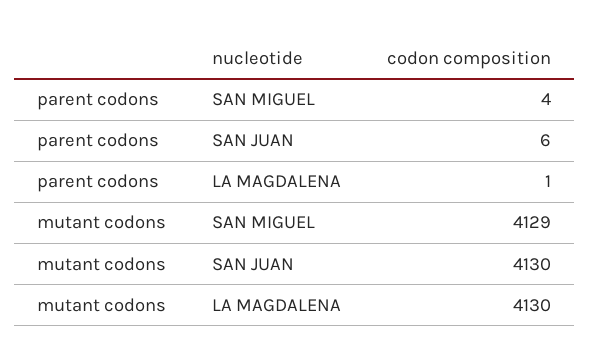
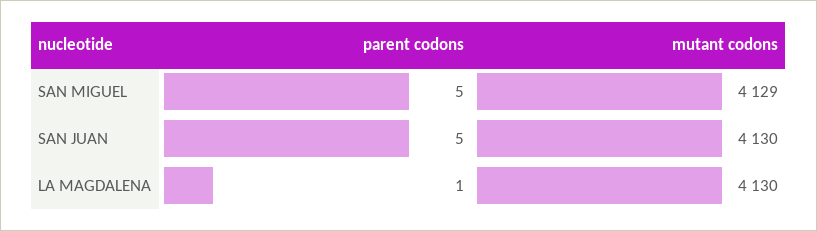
  {
    "parent codons": {
-     "SAN MIGUEL": 4,
+     "SAN MIGUEL": 5,
-     "SAN JUAN": 6,
+     "SAN JUAN": 5,
      "LA MAGDALENA": 1
    },
    "mutant codons": {
      "SAN MIGUEL": 4129,
      "SAN JUAN": 4130,
      "LA MAGDALENA": 4130
    }
  }

